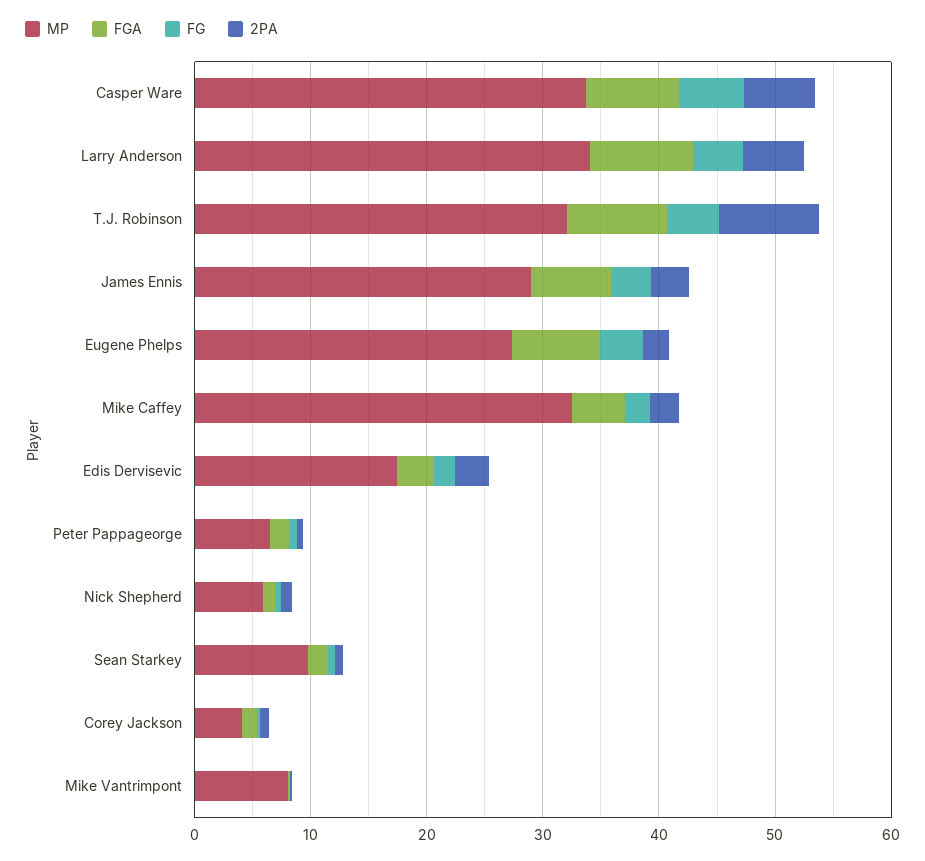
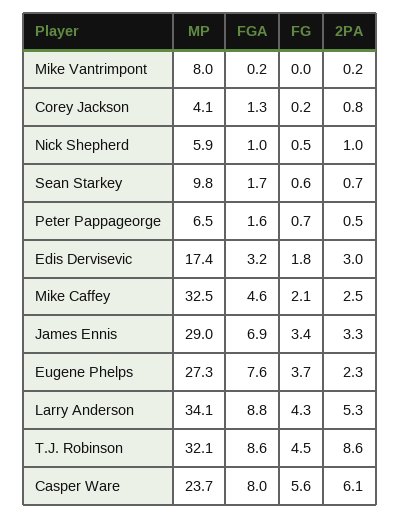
  {
    "MP": {
-     "Casper Ware": 34,
+     "Casper Ware": 23.7,
      "Larry Anderson": 34.1,
      "T.J. Robinson": 32.1,
      "James Ennis": 29,
      "Eugene Phelps": 27.3,
      "Mike Caffey": 32.5,
      "Edis Dervisevic": 17.4,
      "Peter Pappageorge": 6.5,
      "Nick Shepherd": 5.9,
      "Sean Starkey": 9.8,
      "Corey Jackson": 4.1,
      "Mike Vantrimpont": 8
    },
    "FGA": {
      "Casper Ware": 8,
      "Larry Anderson": 8.8,
      "T.J. Robinson": 8.6,
      "James Ennis": 6.9,
      "Eugene Phelps": 7.6,
      "Mike Caffey": 4.6,
      "Edis Dervisevic": 3.2,
      "Peter Pappageorge": 1.6,
      "Nick Shepherd": 1,
      "Sean Starkey": 1.7,
      "Corey Jackson": 1.3,
      "Mike Vantrimpont": 0.2
    },
    "FG": {
      "Casper Ware": 5.6,
      "Larry Anderson": 4.3,
      "T.J. Robinson": 4.5,
      "James Ennis": 3.4,
      "Eugene Phelps": 3.7,
      "Mike Caffey": 2.1,
      "Edis Dervisevic": 1.8,
      "Peter Pappageorge": 0.7,
      "Nick Shepherd": 0.5,
      "Sean Starkey": 0.6,
      "Corey Jackson": 0.2,
      "Mike Vantrimpont": 0
    },
    "2PA": {
      "Casper Ware": 6.1,
      "Larry Anderson": 5.3,
      "T.J. Robinson": 8.6,
      "James Ennis": 3.3,
      "Eugene Phelps": 2.3,
      "Mike Caffey": 2.5,
      "Edis Dervisevic": 3,
      "Peter Pappageorge": 0.5,
      "Nick Shepherd": 1,
      "Sean Starkey": 0.7,
      "Corey Jackson": 0.8,
      "Mike Vantrimpont": 0.2
    }
  }

